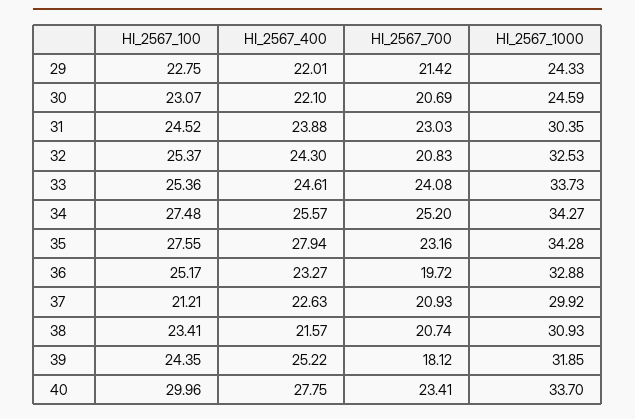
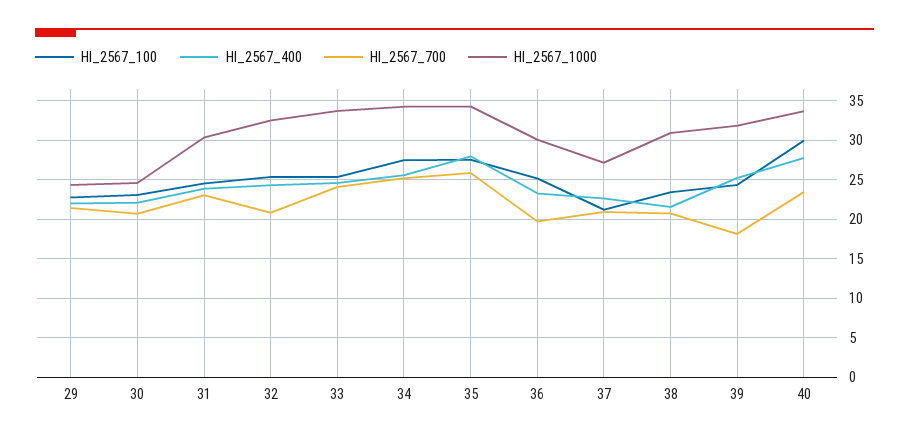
  {
    "HI_2567_100": {
      "29": 22.75,
      "30": 23.07,
      "31": 24.52,
      "32": 25.37,
      "33": 25.36,
      "34": 27.48,
      "35": 27.55,
      "36": 25.17,
      "37": 21.21,
      "38": 23.41,
      "39": 24.35,
      "40": 29.96
    },
    "HI_2567_400": {
      "29": 22.01,
      "30": 22.1,
      "31": 23.88,
      "32": 24.3,
      "33": 24.61,
      "34": 25.57,
      "35": 27.94,
      "36": 23.27,
      "37": 22.63,
      "38": 21.57,
      "39": 25.22,
      "40": 27.75
    },
    "HI_2567_700": {
      "29": 21.42,
      "30": 20.69,
      "31": 23.03,
      "32": 20.83,
      "33": 24.08,
      "34": 25.2,
-     "35": 23.16,
+     "35": 26,
      "36": 19.72,
      "37": 20.93,
      "38": 20.74,
      "39": 18.12,
      "40": 23.41
    },
    "HI_2567_1000": {
      "29": 24.33,
      "30": 24.59,
      "31": 30.35,
      "32": 32.53,
      "33": 33.73,
      "34": 34.27,
      "35": 34.28,
-     "36": 32.88,
+     "36": 30,
-     "37": 29.92,
+     "37": 27,
      "38": 30.93,
      "39": 31.85,
      "40": 33.7
    }
  }

